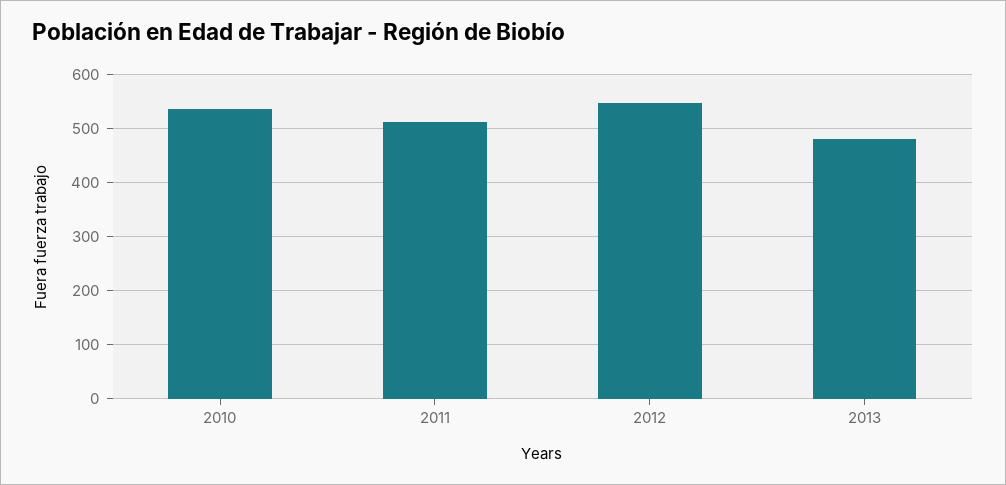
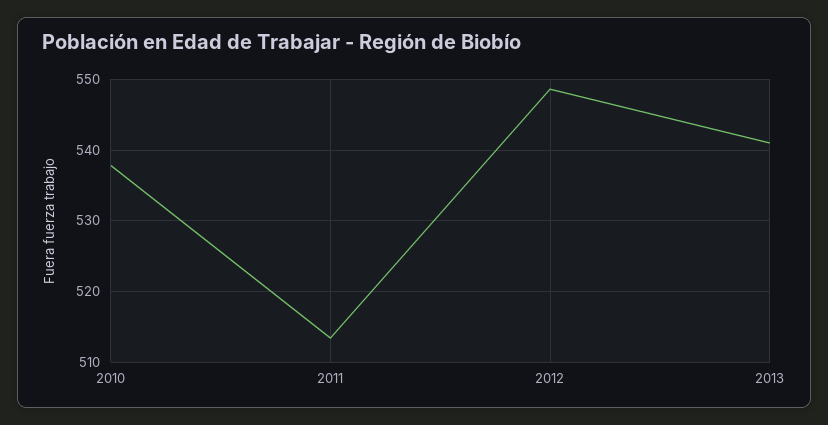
  {
    "2010": 538,
    "2011": 513,
    "2012": 549,
-   "2013": 480
+   "2013": 541
  }

